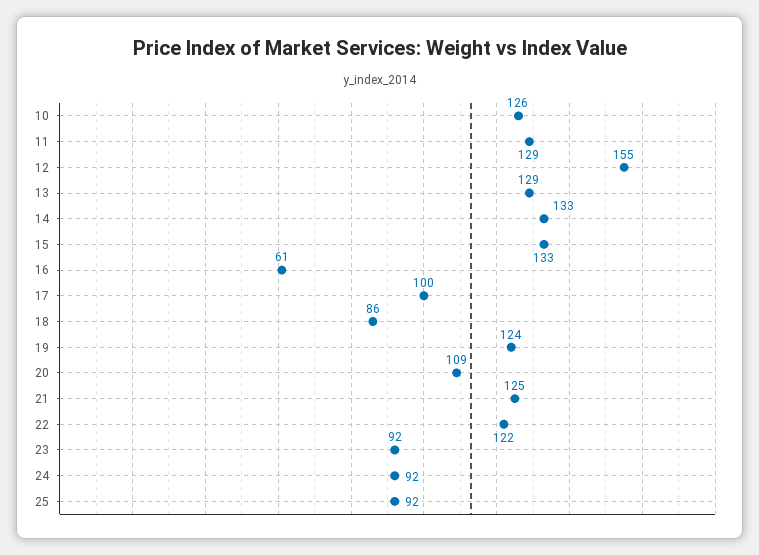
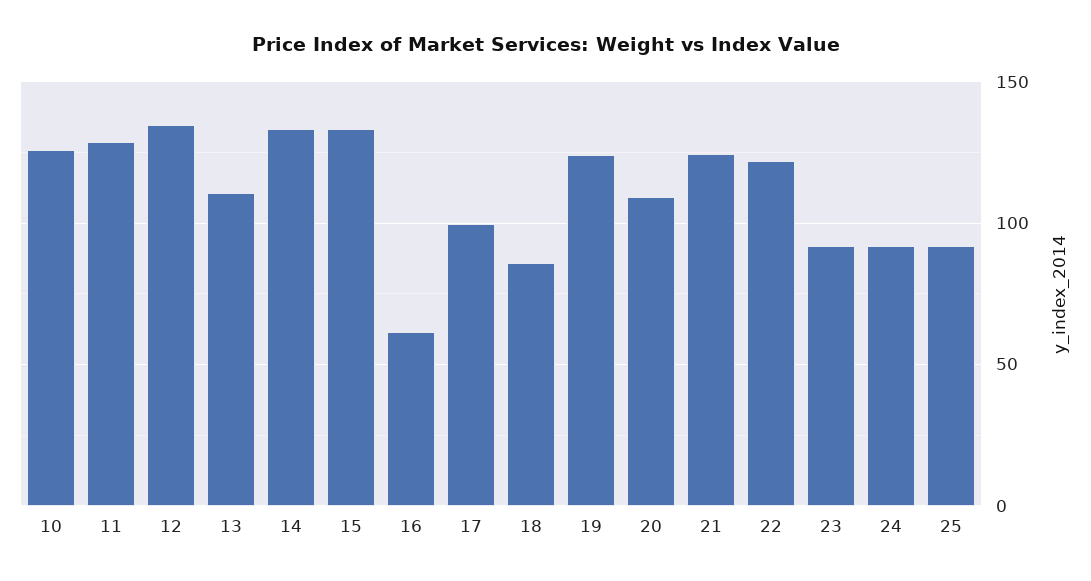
  {
    "10": 126,
    "11": 129,
-   "12": 155,
+   "12": 135,
-   "13": 129,
+   "13": 110,
    "14": 133,
    "15": 133,
    "16": 61,
    "17": 100,
    "18": 86,
    "19": 124,
    "20": 109,
    "21": 125,
    "22": 122,
    "23": 92,
    "24": 92,
    "25": 92
  }

